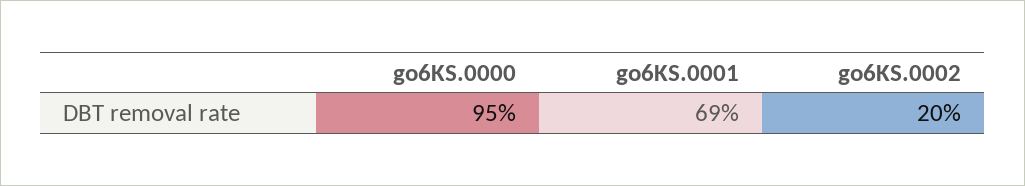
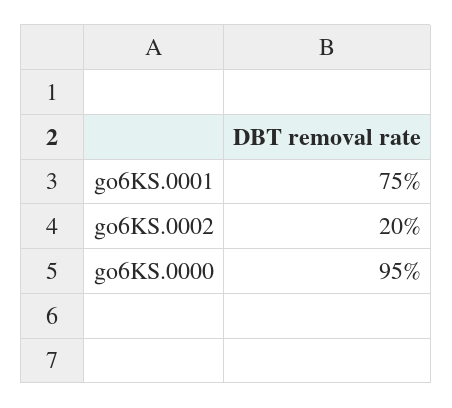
  {
    "go6KS.0000": 95,
-   "go6KS.0001": 69,
+   "go6KS.0001": 75,
    "go6KS.0002": 20
  }

